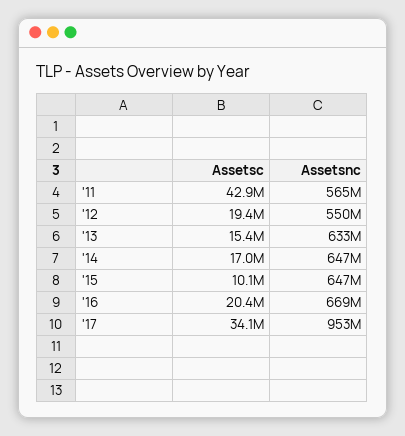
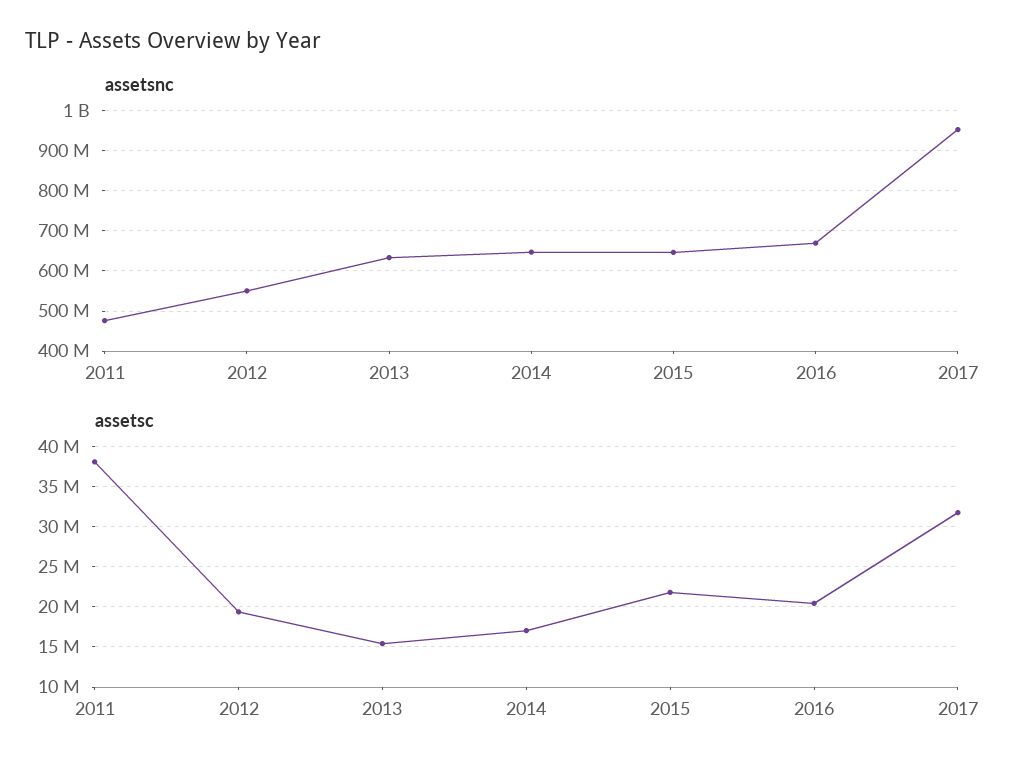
  {
    "Assetsc": {
-     "'11": 42900000,
+     "'11": 38000000,
      "'12": 19400000,
      "'13": 15400000,
      "'14": 17000000,
-     "'15": 10100000,
+     "'15": 22000000,
      "'16": 20400000,
-     "'17": 34100000
+     "'17": 32000000
    },
    "Assetsnc": {
-     "'11": 565000000,
+     "'11": 480000000,
      "'12": 550000000,
      "'13": 633000000,
      "'14": 647000000,
      "'15": 647000000,
      "'16": 669000000,
      "'17": 953000000
    }
  }

